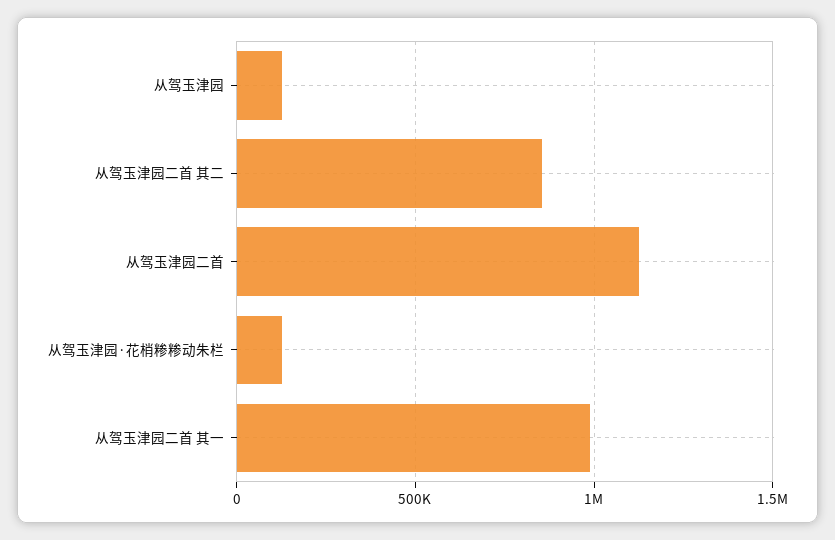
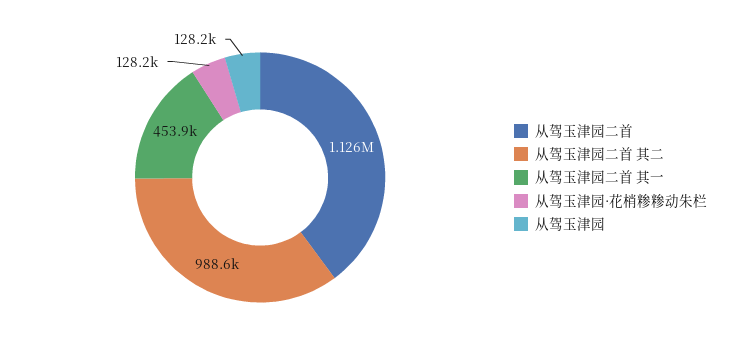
  {
    "从驾玉津园": 128200,
-   "从驾玉津园二首 其二": 850000,
+   "从驾玉津园二首 其二": 988600,
    "从驾玉津园二首": 1126000,
    "从驾玉津园·花梢糁糁动朱栏": 128200,
-   "从驾玉津园二首 其一": 1000000
+   "从驾玉津园二首 其一": 453900
  }

